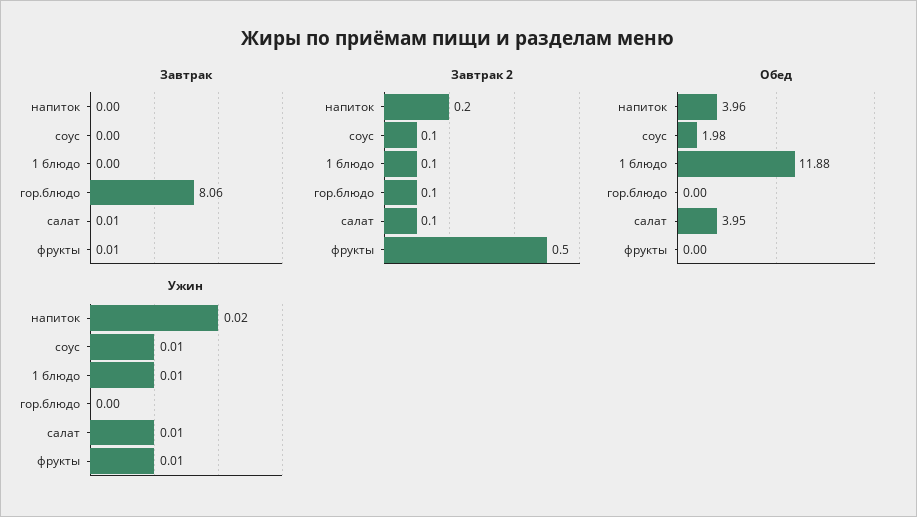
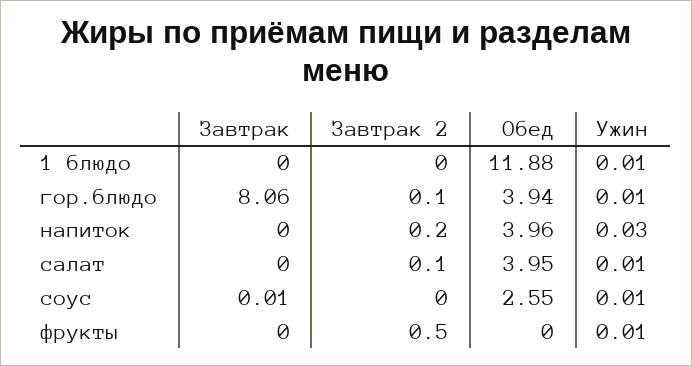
  {
    "Завтрак": {
      "напиток": 0,
-     "соус": 0,
+     "соус": 0.01,
      "1 блюдо": 0,
      "гор.блюдо": 8.06,
-     "салат": 0.01,
+     "салат": 0,
-     "фрукты": 0.01
+     "фрукты": 0
    },
    "Завтрак 2": {
      "напиток": 0.2,
-     "соус": 0.1,
+     "соус": 0,
-     "1 блюдо": 0.1,
+     "1 блюдо": 0,
      "гор.блюдо": 0.1,
      "салат": 0.1,
      "фрукты": 0.5
    },
    "Обед": {
      "напиток": 3.96,
-     "соус": 1.98,
+     "соус": 2.55,
      "1 блюдо": 11.88,
-     "гор.блюдо": 0,
+     "гор.блюдо": 3.94,
      "салат": 3.95,
      "фрукты": 0
    },
    "Ужин": {
-     "напиток": 0.02,
+     "напиток": 0.03,
      "соус": 0.01,
      "1 блюдо": 0.01,
-     "гор.блюдо": 0,
+     "гор.блюдо": 0.01,
      "салат": 0.01,
      "фрукты": 0.01
    }
  }

